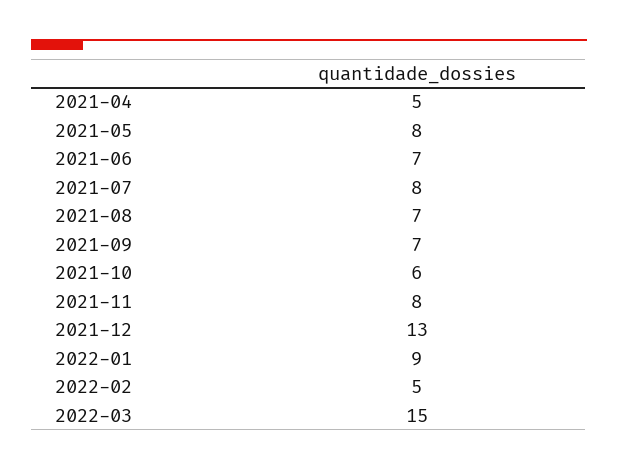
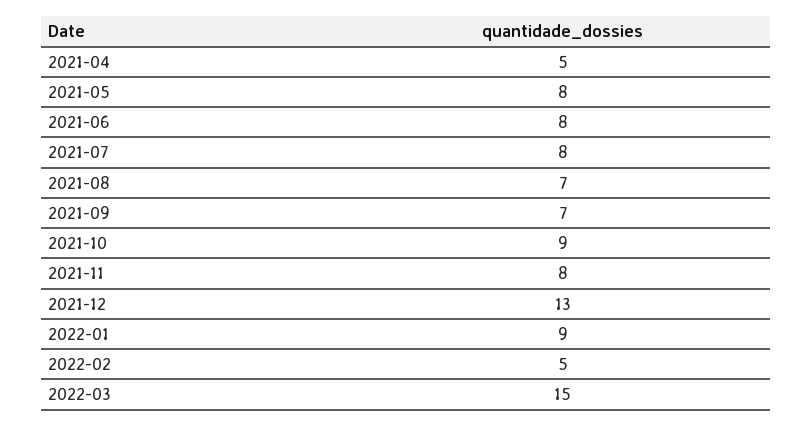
  {
    "2021-04": 5,
    "2021-05": 8,
-   "2021-06": 7,
+   "2021-06": 8,
    "2021-07": 8,
    "2021-08": 7,
    "2021-09": 7,
-   "2021-10": 6,
+   "2021-10": 9,
    "2021-11": 8,
    "2021-12": 13,
    "2022-01": 9,
    "2022-02": 5,
    "2022-03": 15
  }

